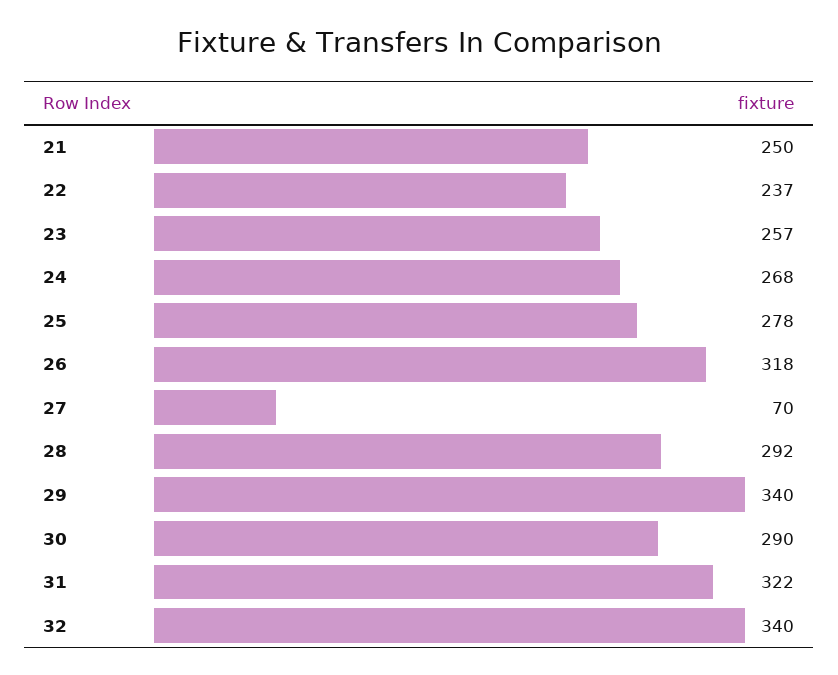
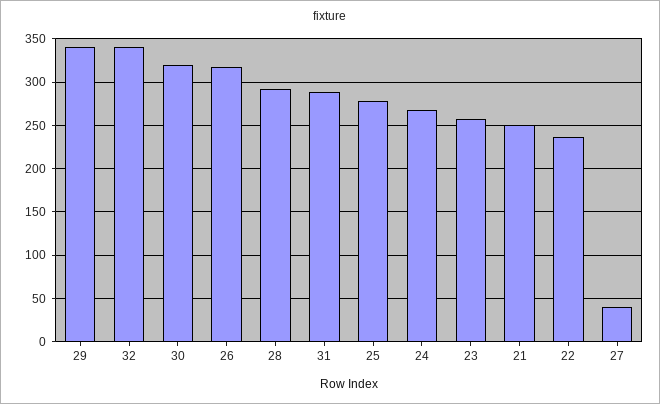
  {
    "21": 250,
    "22": 237,
    "23": 257,
    "24": 268,
    "25": 278,
    "26": 318,
-   "27": 70,
+   "27": 40,
    "28": 292,
    "29": 340,
-   "30": 290,
+   "30": 320,
-   "31": 322,
+   "31": 290,
    "32": 340
  }

